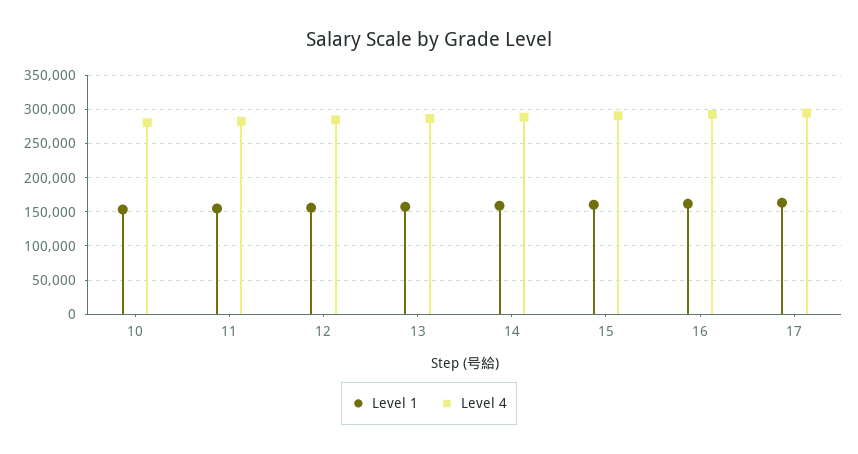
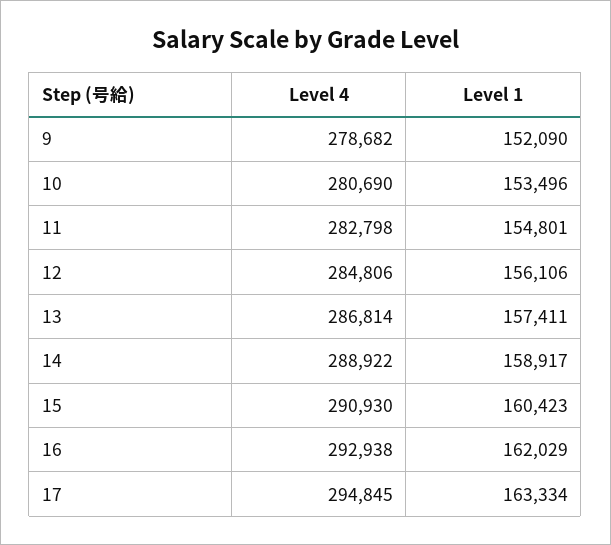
  {
    "Level 1": {
      "10": 153496,
      "11": 154801,
      "12": 156106,
      "13": 157411,
      "14": 158917,
      "15": 160423,
      "16": 162029,
-     "17": 163334
+     "17": 163334,
+     "9": 152090
    },
    "Level 4": {
      "10": 280690,
      "11": 282798,
      "12": 284806,
      "13": 286814,
      "14": 288922,
      "15": 290930,
      "16": 292938,
-     "17": 294845
+     "17": 294845,
+     "9": 278682
    }
  }

